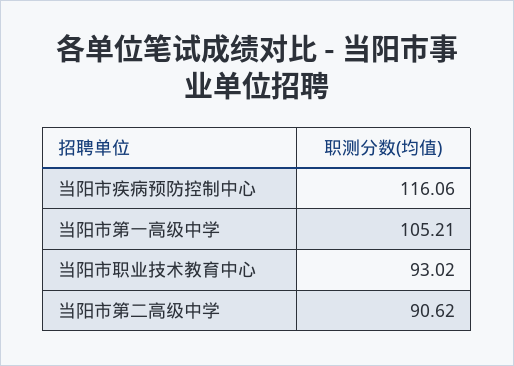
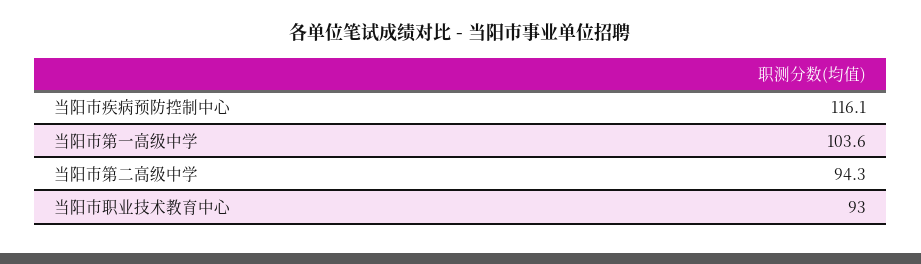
  {
    "当阳市疾病预防控制中心": 116.06,
-   "当阳市第一高级中学": 105.21,
+   "当阳市第一高级中学": 103.6,
    "当阳市职业技术教育中心": 93.02,
-   "当阳市第二高级中学": 90.62
+   "当阳市第二高级中学": 94.3
  }

